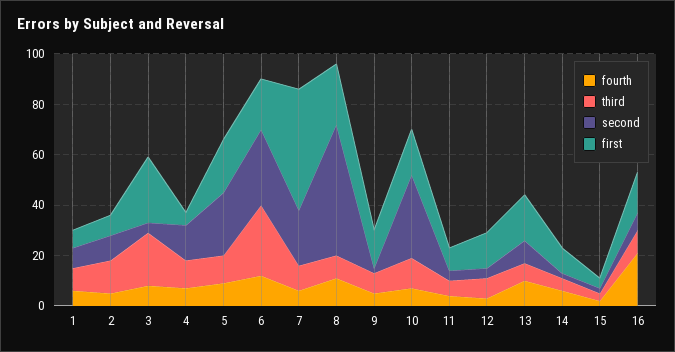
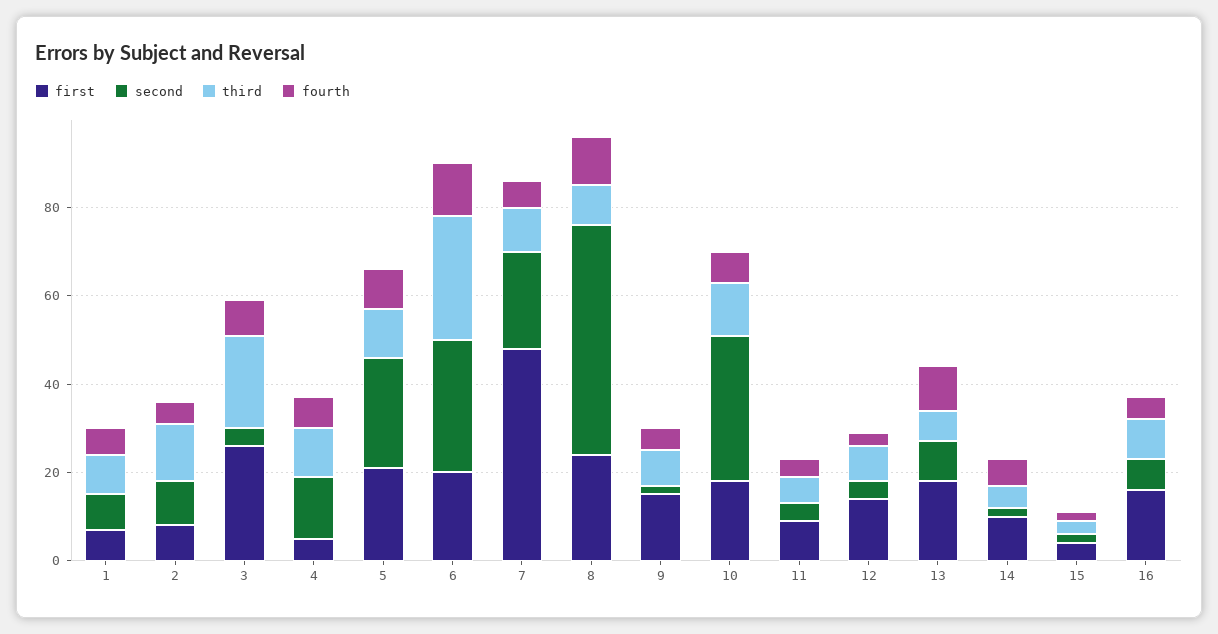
  {
    "fourth": {
      "1": 5,
      "2": 5,
      "3": 10,
      "4": 5,
      "5": 10,
      "6": 10,
      "7": 5,
      "8": 10,
      "9": 5,
      "10": 5,
      "11": 5,
      "12": 5,
      "13": 10,
      "14": 5,
      "15": 0,
-     "16": 20
+     "16": 5
    },
    "third": {
      "1": 10,
      "2": 15,
      "3": 20,
      "4": 10,
      "5": 10,
      "6": 30,
      "7": 10,
      "8": 10,
      "9": 10,
      "10": 10,
      "11": 5,
      "12": 10,
      "13": 5,
      "14": 5,
      "15": 5,
      "16": 10
    },
    "second": {
      "1": 10,
      "2": 10,
      "3": 5,
      "4": 15,
      "5": 25,
      "6": 30,
      "7": 20,
      "8": 50,
      "9": 0,
      "10": 35,
      "11": 5,
      "12": 5,
      "13": 10,
      "14": 0,
      "15": 0,
      "16": 5
    },
    "first": {
      "1": 5,
      "2": 10,
      "3": 25,
      "4": 5,
      "5": 20,
      "6": 20,
      "7": 50,
      "8": 25,
      "9": 15,
      "10": 20,
      "11": 10,
      "12": 15,
      "13": 20,
      "14": 10,
      "15": 5,
      "16": 15
    }
  }

